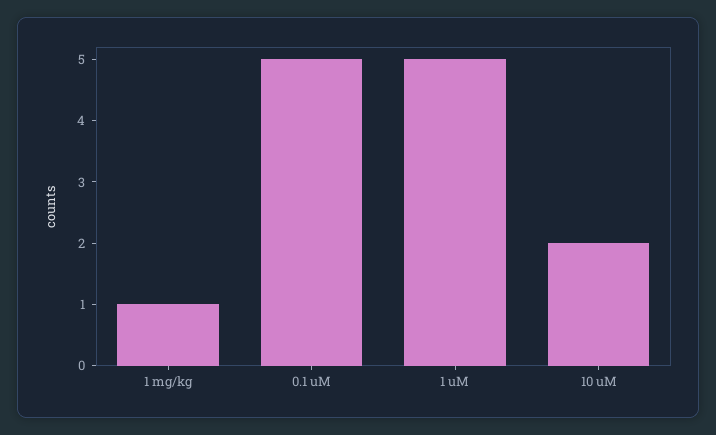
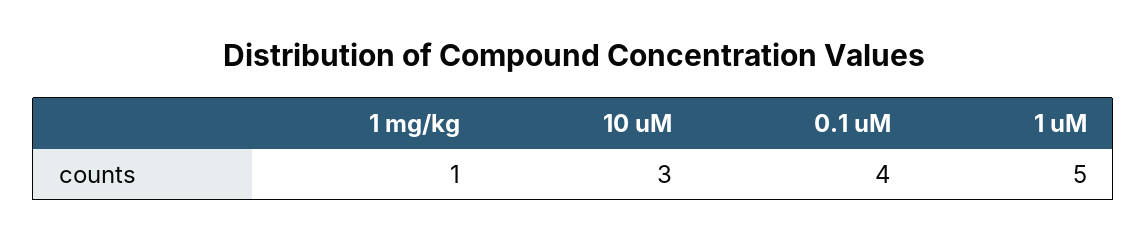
  {
    "1 mg/kg": 1,
-   "0.1 uM": 5,
+   "0.1 uM": 4,
    "1 uM": 5,
-   "10 uM": 2
+   "10 uM": 3
  }

